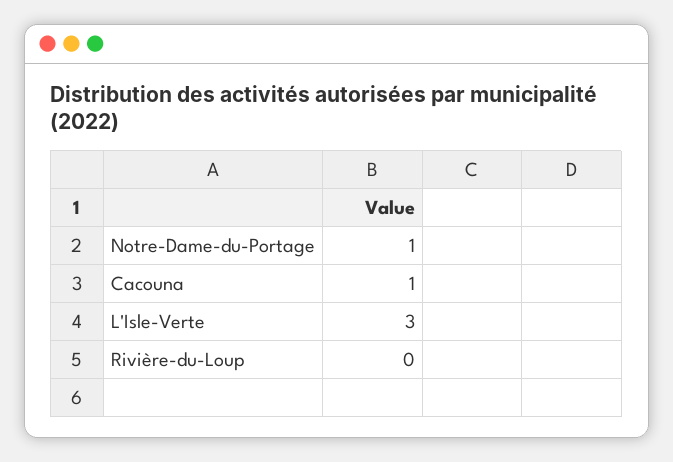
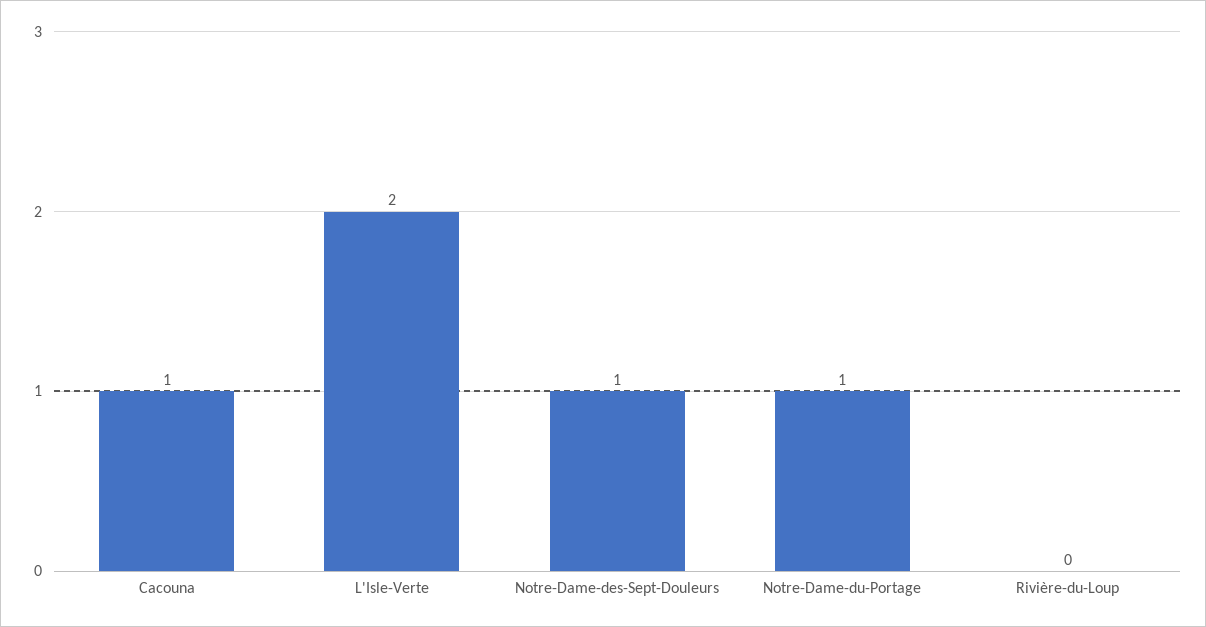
  {
    "Notre-Dame-du-Portage": 1,
    "Cacouna": 1,
-   "L'Isle-Verte": 3,
+   "L'Isle-Verte": 2,
-   "Rivière-du-Loup": 0
+   "Rivière-du-Loup": 0,
+   "Notre-Dame-des-Sept-Douleurs": 1
  }

